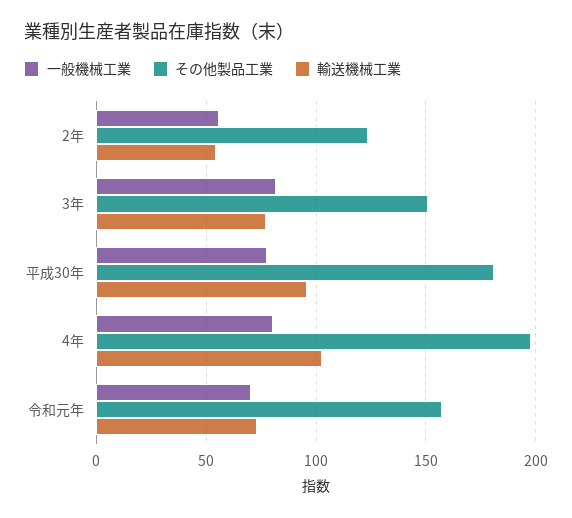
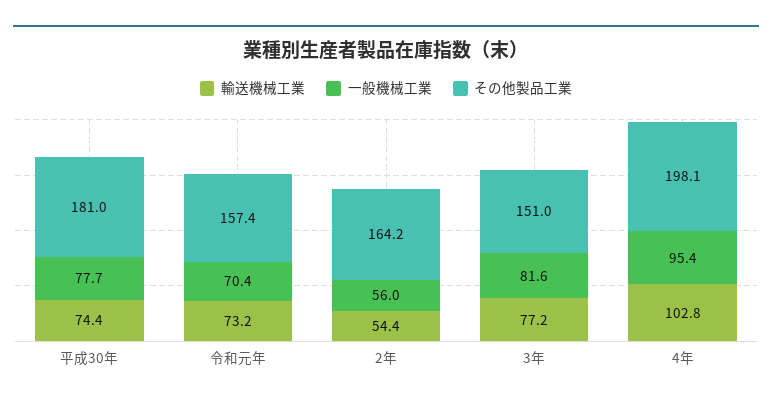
  {
    "一般機械工業": {
      "2年": 56,
      "3年": 81.6,
      "平成30年": 77.7,
-     "4年": 80,
+     "4年": 95.4,
      "令和元年": 70.4
    },
    "その他製品工業": {
-     "2年": 125,
+     "2年": 164.2,
      "3年": 151,
      "平成30年": 181,
      "4年": 198.1,
      "令和元年": 157.4
    },
    "輸送機械工業": {
      "2年": 54.4,
      "3年": 77.2,
-     "平成30年": 95,
+     "平成30年": 74.4,
      "4年": 102.8,
      "令和元年": 73.2
    }
  }

